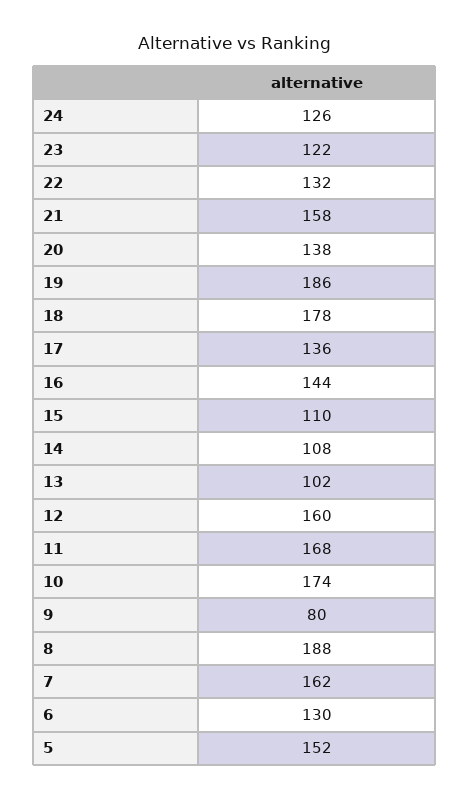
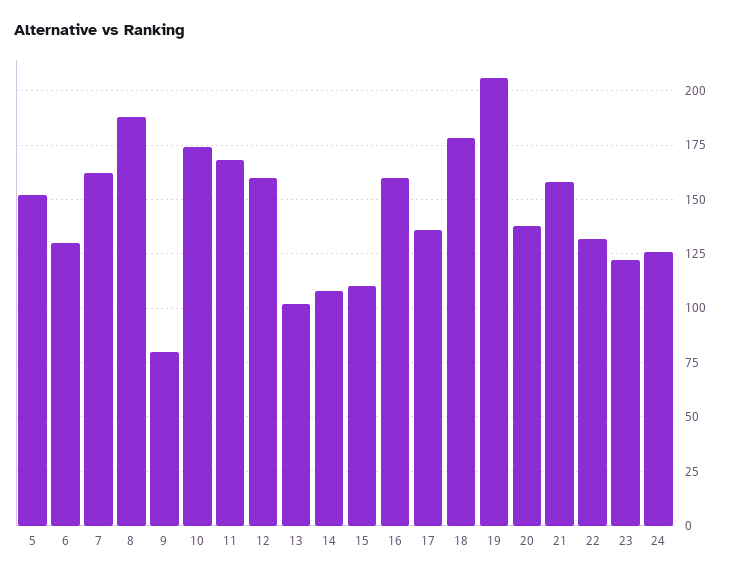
  {
    "24": 126,
    "23": 122,
    "22": 132,
    "21": 158,
    "20": 138,
-   "19": 186,
+   "19": 205,
    "18": 178,
    "17": 136,
-   "16": 144,
+   "16": 160,
    "15": 110,
    "14": 108,
    "13": 102,
    "12": 160,
    "11": 168,
    "10": 174,
    "9": 80,
    "8": 188,
    "7": 162,
    "6": 130,
    "5": 152
  }

